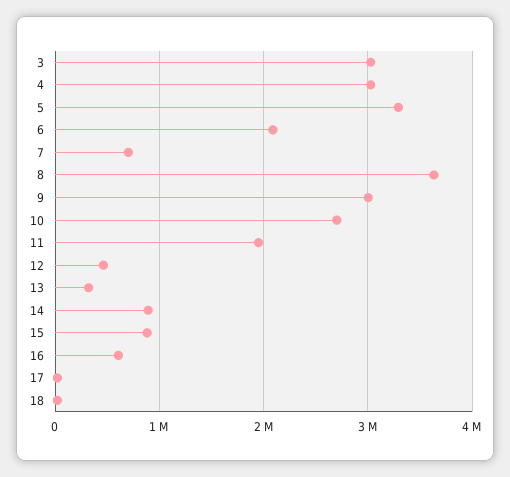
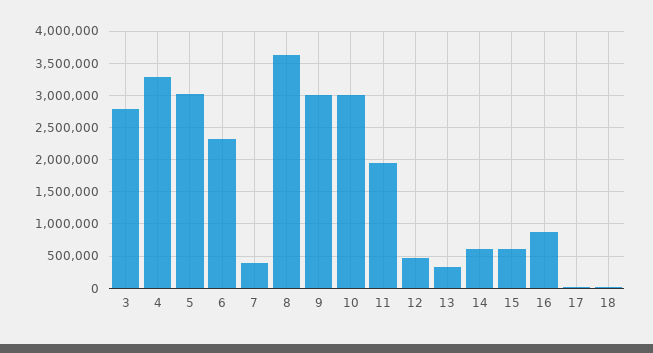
  {
-   "3": 3000000,
+   "3": 2800000,
-   "4": 3000000,
+   "4": 3300000,
-   "5": 3300000,
+   "5": 3000000,
-   "6": 2100000,
+   "6": 2300000,
-   "7": 700000,
+   "7": 400000,
    "8": 3600000,
    "9": 3000000,
-   "10": 2700000,
+   "10": 3000000,
    "11": 2000000,
    "12": 500000,
    "13": 300000,
-   "14": 900000,
+   "14": 600000,
-   "15": 900000,
+   "15": 600000,
-   "16": 600000,
+   "16": 900000,
    "17": 0,
    "18": 0
  }

